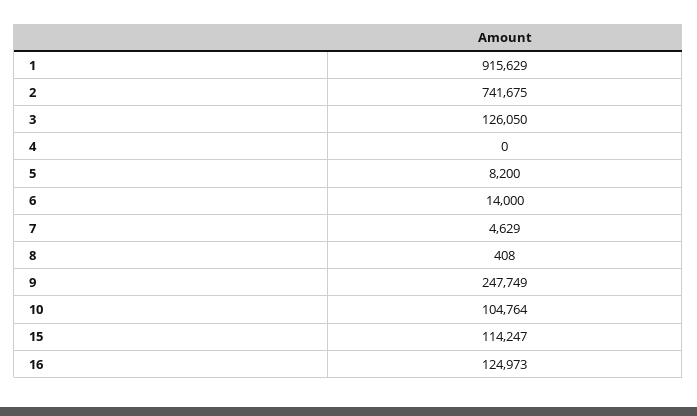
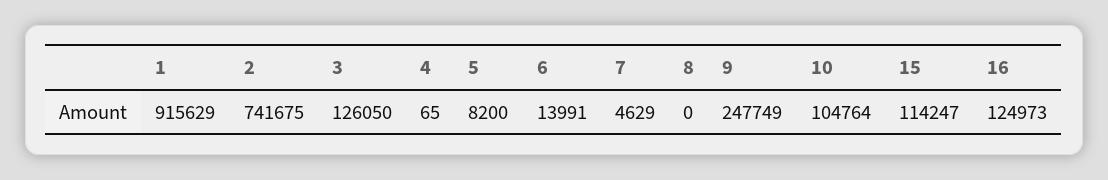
  {
    "1": 915629,
    "2": 741675,
    "3": 126050,
-   "4": 0,
+   "4": 65,
    "5": 8200,
-   "6": 14000,
+   "6": 13991,
    "7": 4629,
-   "8": 408,
+   "8": 0,
    "9": 247749,
    "10": 104764,
    "15": 114247,
    "16": 124973
  }

